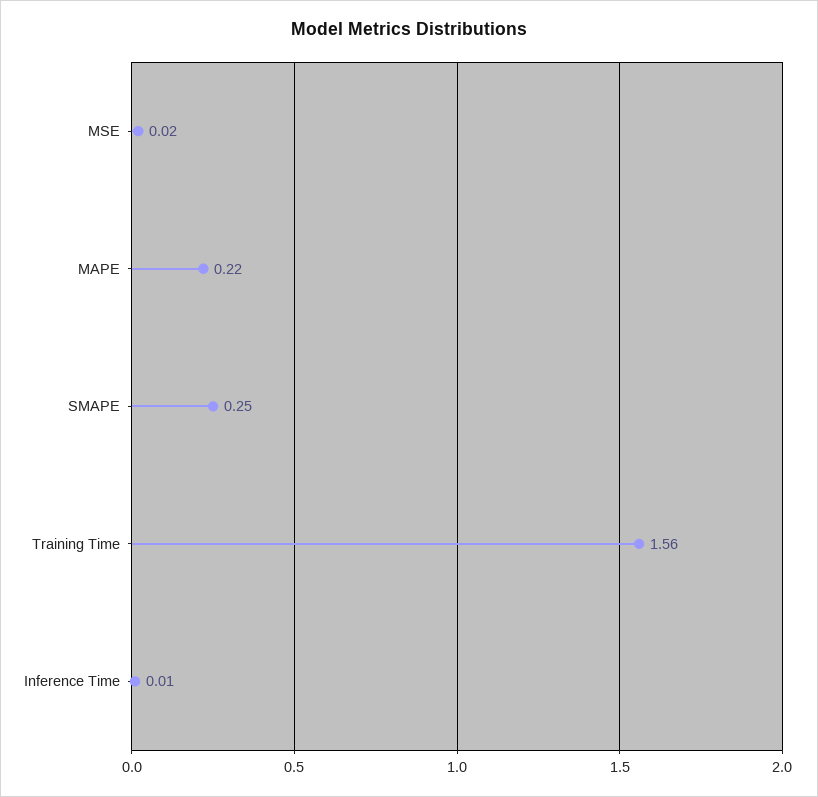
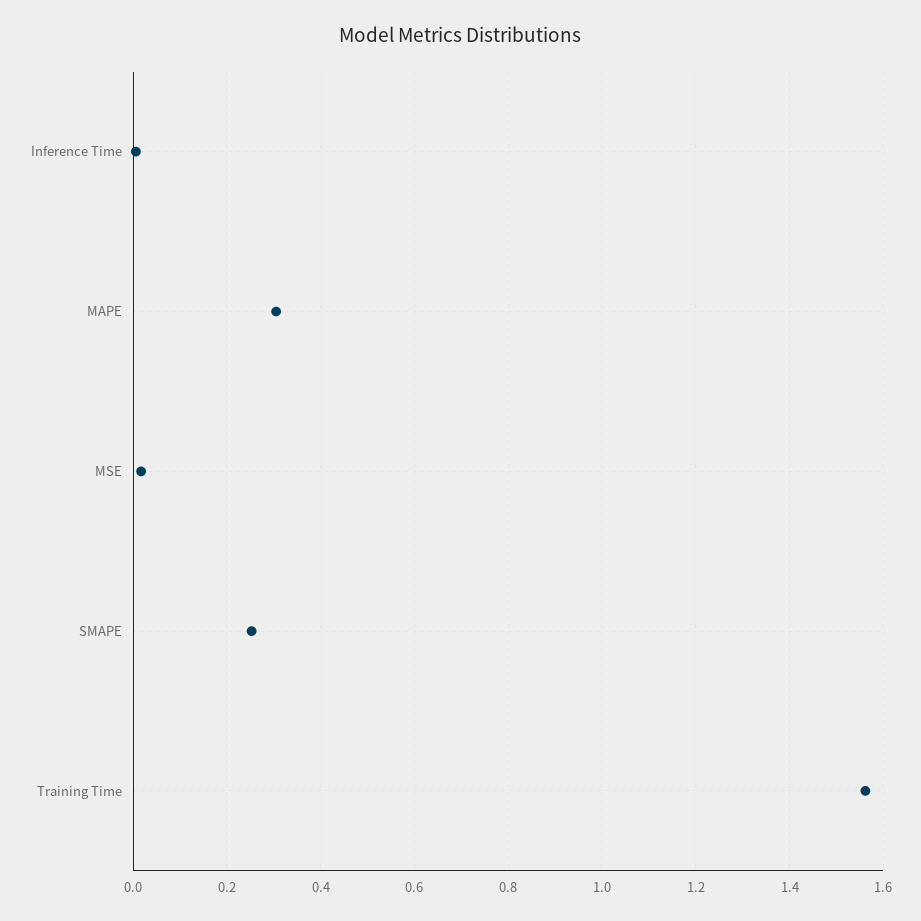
  {
    "MSE": 0.02,
-   "MAPE": 0.22,
+   "MAPE": 0.3,
    "SMAPE": 0.25,
    "Training Time": 1.56,
    "Inference Time": 0.01
  }

